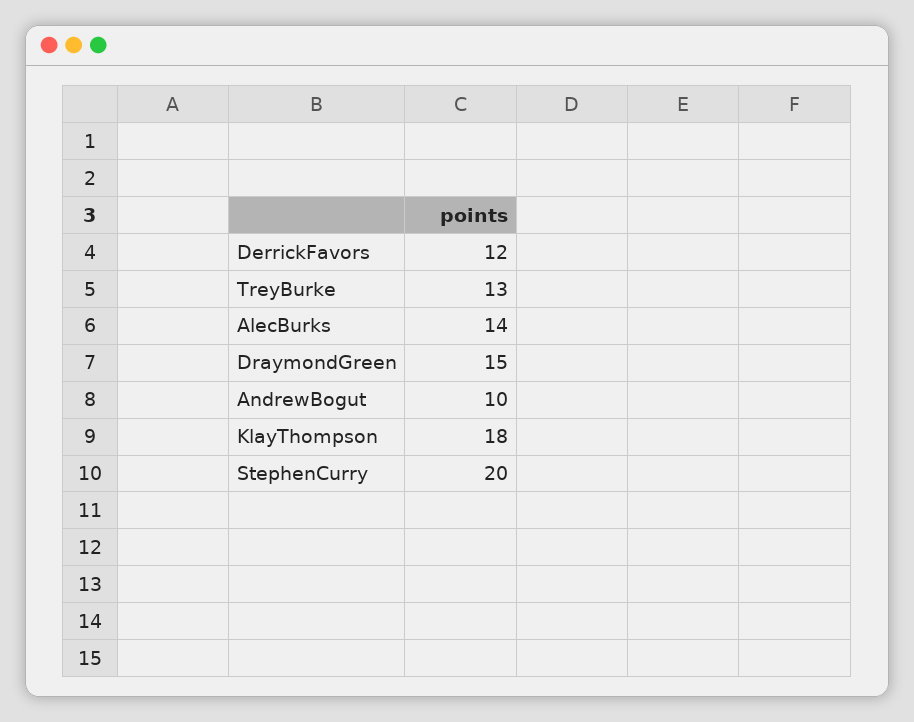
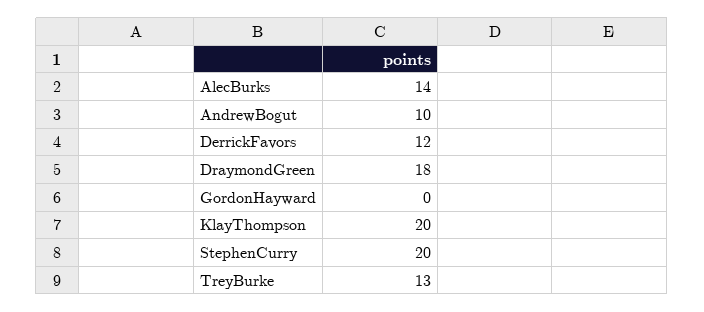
  {
    "DerrickFavors": 12,
    "TreyBurke": 13,
    "AlecBurks": 14,
-   "DraymondGreen": 15,
+   "DraymondGreen": 18,
    "AndrewBogut": 10,
-   "KlayThompson": 18,
+   "KlayThompson": 20,
-   "StephenCurry": 20
+   "StephenCurry": 20,
+   "GordonHayward": 0
  }

